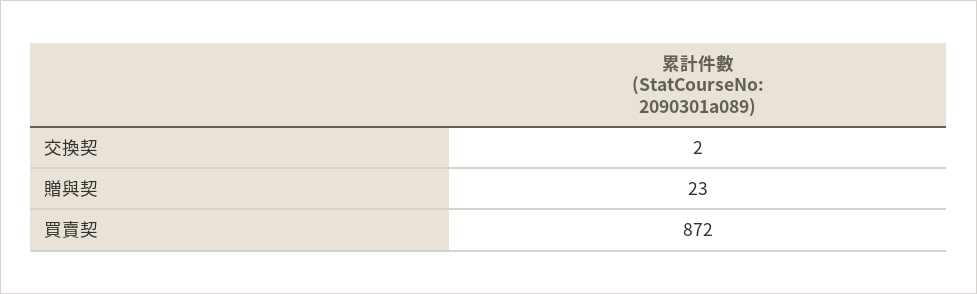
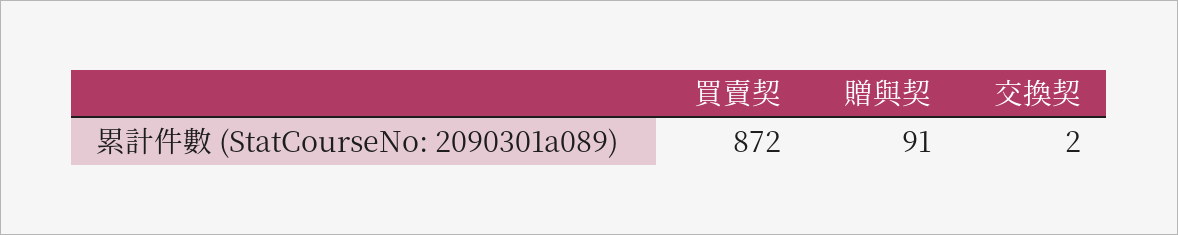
  {
    "交換契": 2,
-   "贈與契": 23,
+   "贈與契": 91,
    "買賣契": 872
  }

